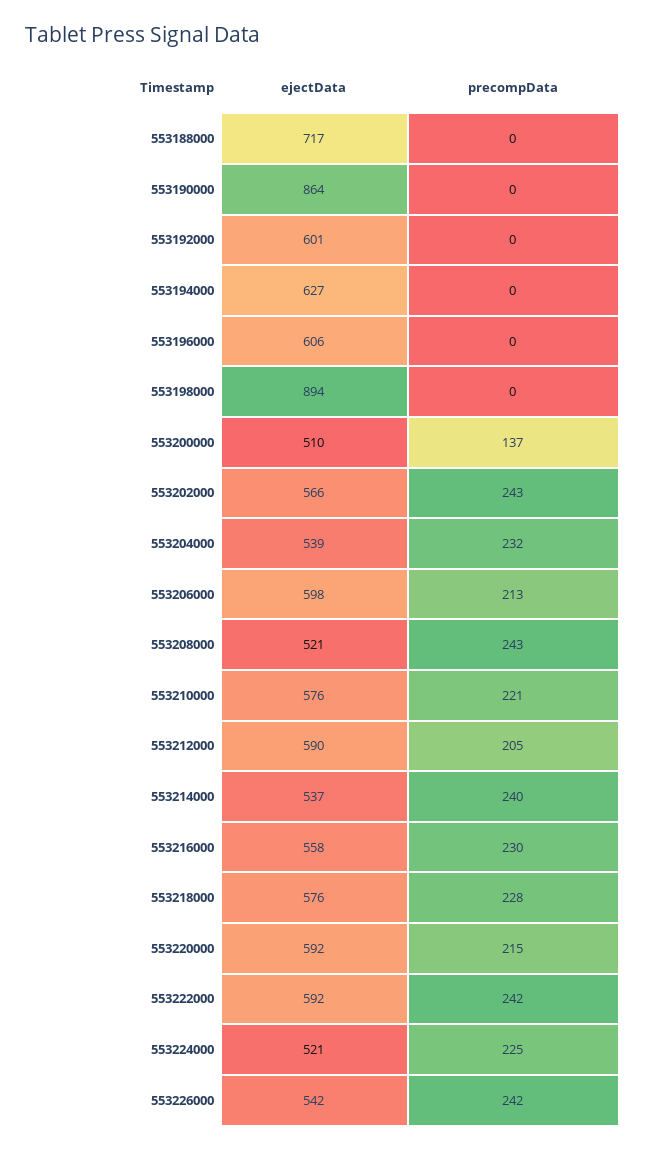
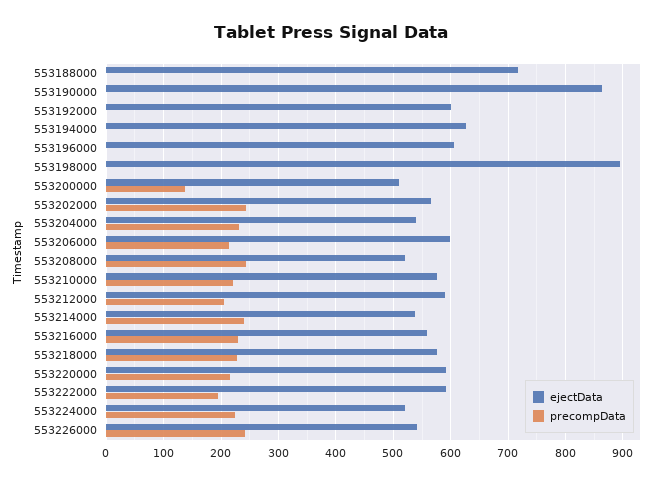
  {
    "ejectData": {
      "553188000": 717,
      "553190000": 864,
      "553192000": 601,
      "553194000": 627,
      "553196000": 606,
      "553198000": 894,
      "553200000": 510,
      "553202000": 566,
      "553204000": 539,
      "553206000": 598,
      "553208000": 521,
      "553210000": 576,
      "553212000": 590,
      "553214000": 537,
      "553216000": 558,
      "553218000": 576,
      "553220000": 592,
      "553222000": 592,
      "553224000": 521,
      "553226000": 542
    },
    "precompData": {
      "553188000": 0,
      "553190000": 0,
      "553192000": 0,
      "553194000": 0,
      "553196000": 0,
      "553198000": 0,
      "553200000": 137,
      "553202000": 243,
      "553204000": 232,
      "553206000": 213,
      "553208000": 243,
      "553210000": 221,
      "553212000": 205,
      "553214000": 240,
      "553216000": 230,
      "553218000": 228,
      "553220000": 215,
-     "553222000": 242,
+     "553222000": 200,
      "553224000": 225,
      "553226000": 242
    }
  }

